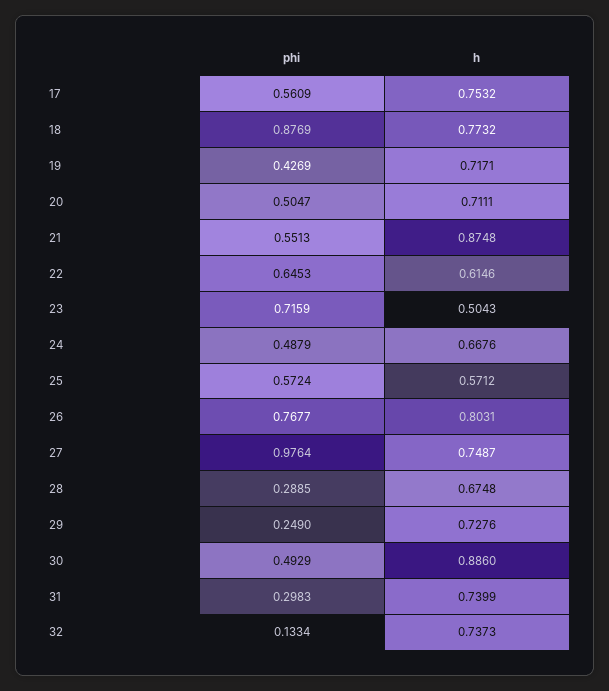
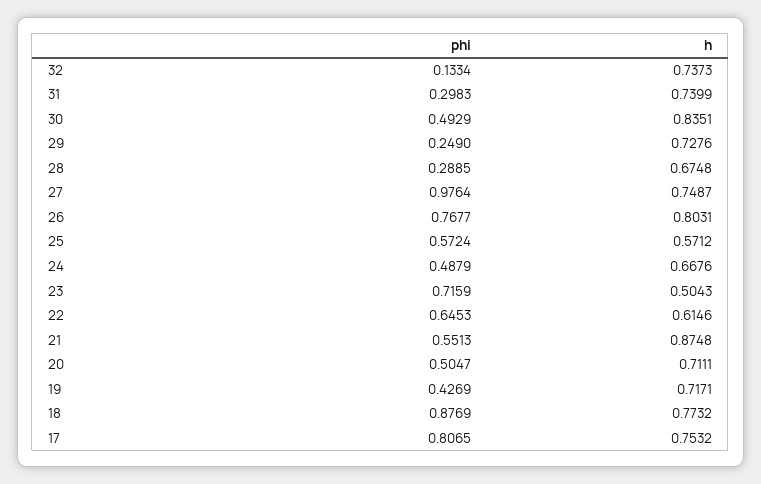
  {
    "phi": {
-     "17": 0.5609,
+     "17": 0.8065,
      "18": 0.8769,
      "19": 0.4269,
      "20": 0.5047,
      "21": 0.5513,
      "22": 0.6453,
      "23": 0.7159,
      "24": 0.4879,
      "25": 0.5724,
      "26": 0.7677,
      "27": 0.9764,
      "28": 0.2885,
      "29": 0.249,
      "30": 0.4929,
      "31": 0.2983,
      "32": 0.1334
    },
    "h": {
      "17": 0.7532,
      "18": 0.7732,
      "19": 0.7171,
      "20": 0.7111,
      "21": 0.8748,
      "22": 0.6146,
      "23": 0.5043,
      "24": 0.6676,
      "25": 0.5712,
      "26": 0.8031,
      "27": 0.7487,
      "28": 0.6748,
      "29": 0.7276,
-     "30": 0.886,
+     "30": 0.8351,
      "31": 0.7399,
      "32": 0.7373
    }
  }

